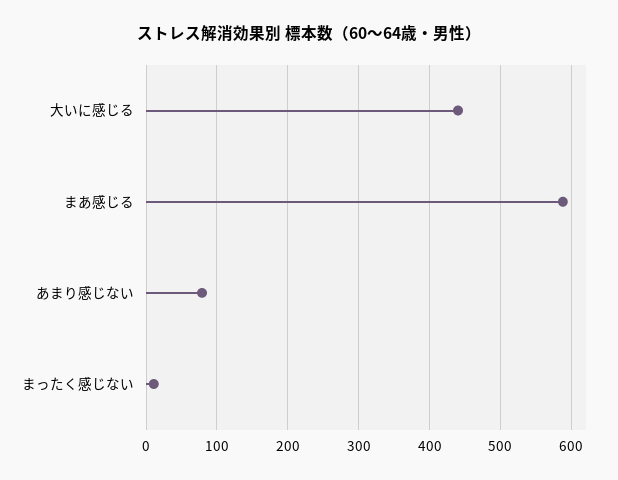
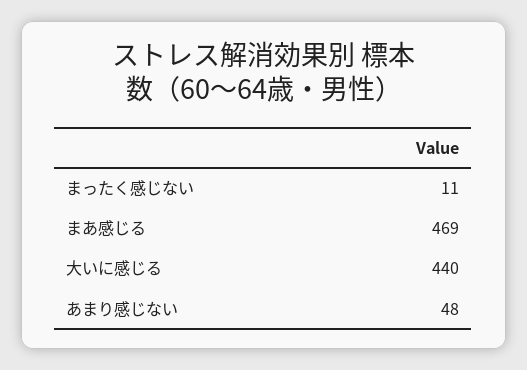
  {
    "大いに感じる": 440,
-   "まあ感じる": 590,
+   "まあ感じる": 469,
-   "あまり感じない": 80,
+   "あまり感じない": 48,
    "まったく感じない": 11
  }

